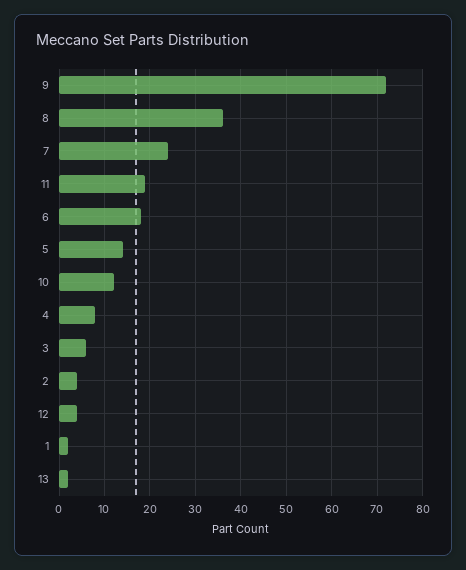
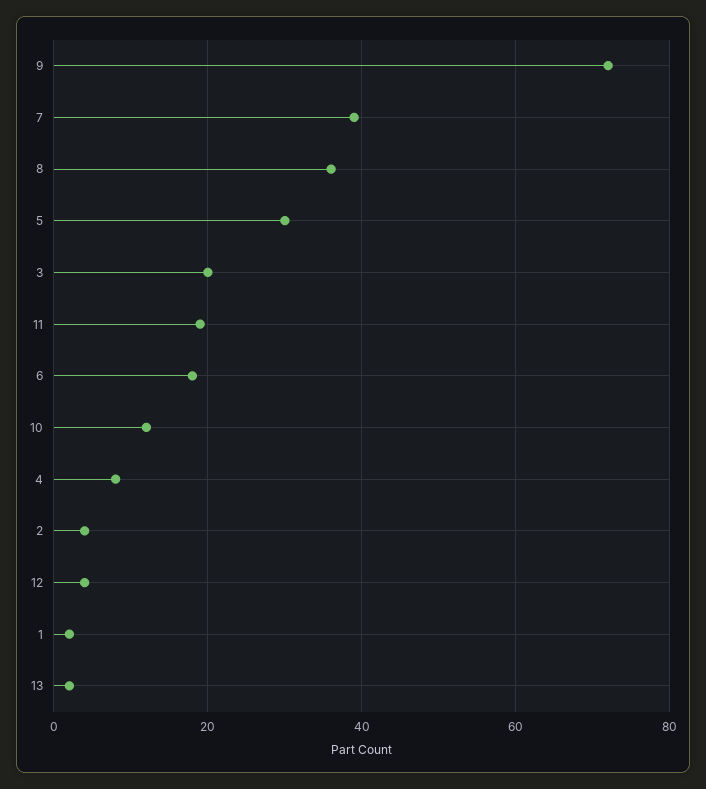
  {
    "9": 70,
    "8": 35,
-   "7": 25,
+   "7": 40,
    "11": 20,
    "6": 20,
-   "5": 15,
+   "5": 30,
    "10": 10,
    "4": 10,
-   "3": 5,
+   "3": 20,
    "2": 5,
    "12": 5,
    "1": 0,
    "13": 0
  }

